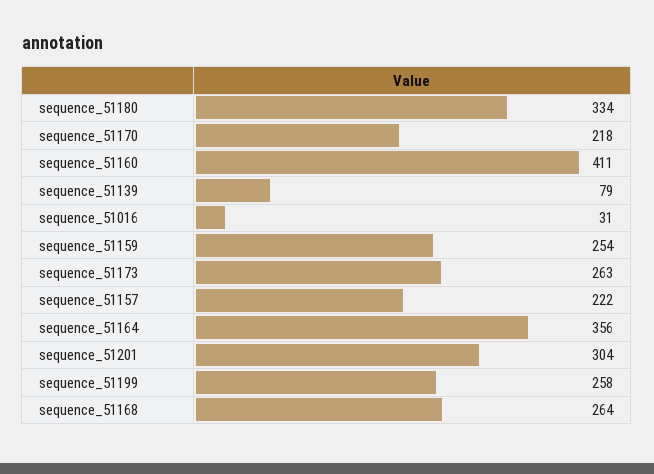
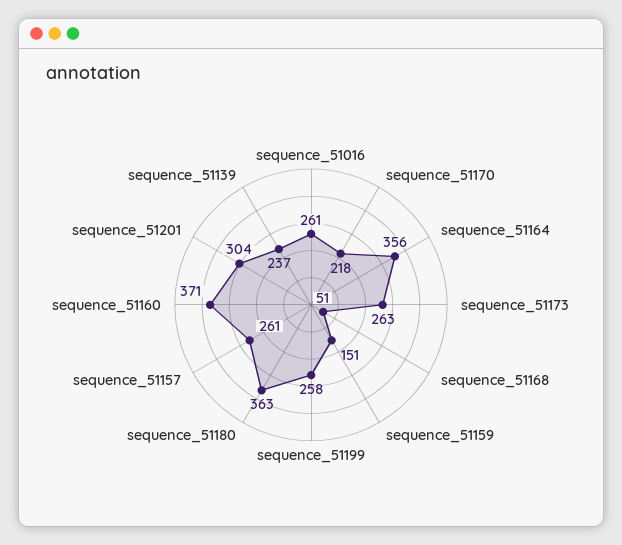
  {
-   "sequence_51180": 334,
+   "sequence_51180": 363,
    "sequence_51170": 218,
-   "sequence_51160": 411,
+   "sequence_51160": 371,
-   "sequence_51139": 79,
+   "sequence_51139": 237,
-   "sequence_51016": 31,
+   "sequence_51016": 261,
-   "sequence_51159": 254,
+   "sequence_51159": 151,
    "sequence_51173": 263,
-   "sequence_51157": 222,
+   "sequence_51157": 261,
    "sequence_51164": 356,
    "sequence_51201": 304,
    "sequence_51199": 258,
-   "sequence_51168": 264
+   "sequence_51168": 51
  }

